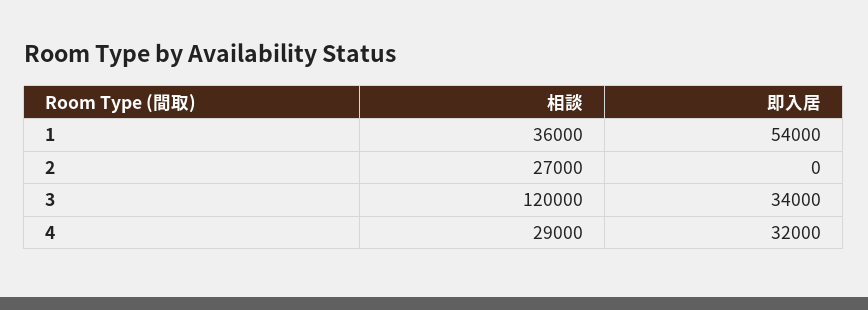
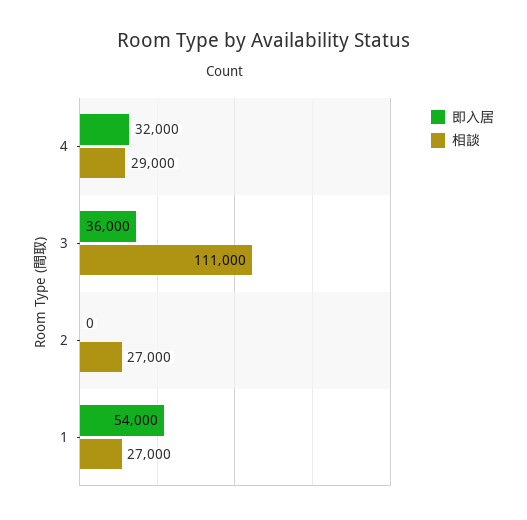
  {
    "相談": {
-     "1": 36000,
+     "1": 27000,
      "2": 27000,
-     "3": 120000,
+     "3": 111000,
      "4": 29000
    },
    "即入居": {
      "1": 54000,
      "2": 0,
-     "3": 34000,
+     "3": 36000,
      "4": 32000
    }
  }

